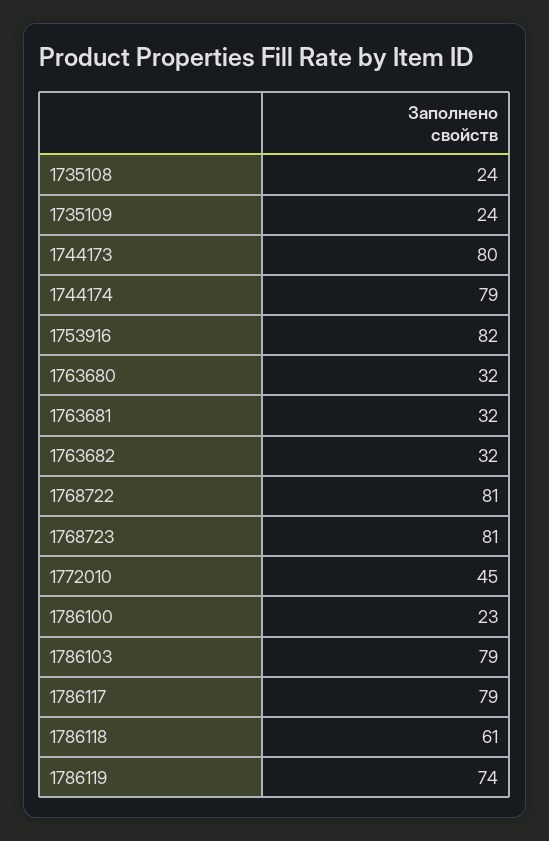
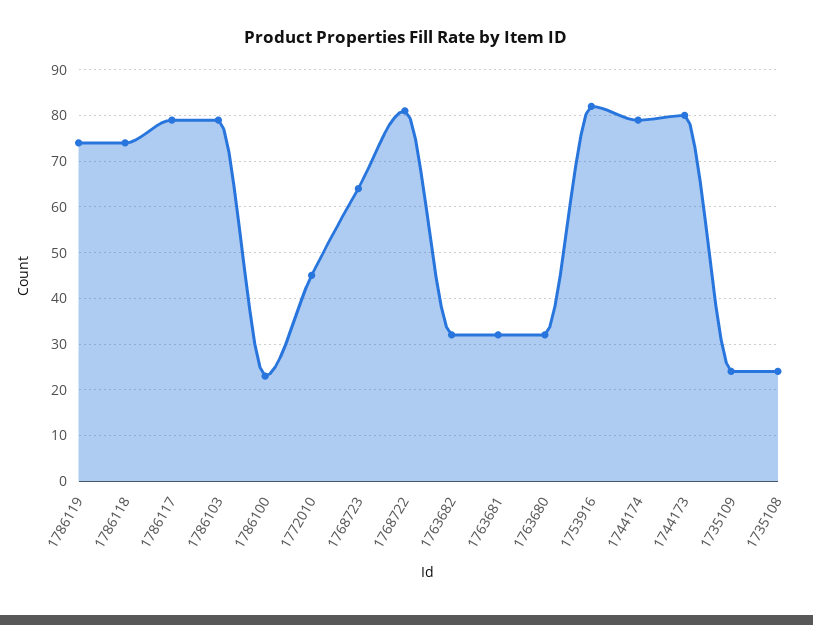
  {
    "1735108": 24,
    "1735109": 24,
    "1744173": 80,
    "1744174": 79,
    "1753916": 82,
    "1763680": 32,
    "1763681": 32,
    "1763682": 32,
    "1768722": 81,
-   "1768723": 81,
+   "1768723": 65,
    "1772010": 45,
    "1786100": 23,
    "1786103": 79,
    "1786117": 79,
-   "1786118": 61,
+   "1786118": 75,
    "1786119": 74
  }

